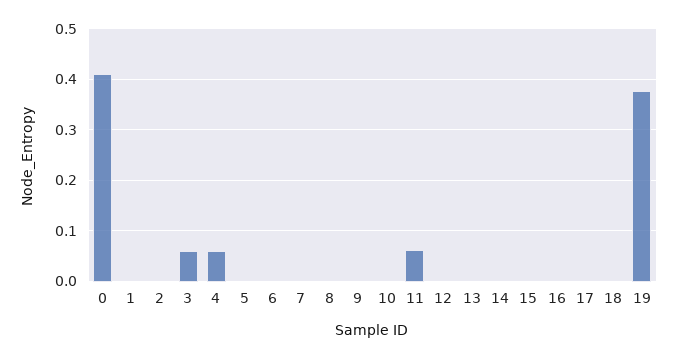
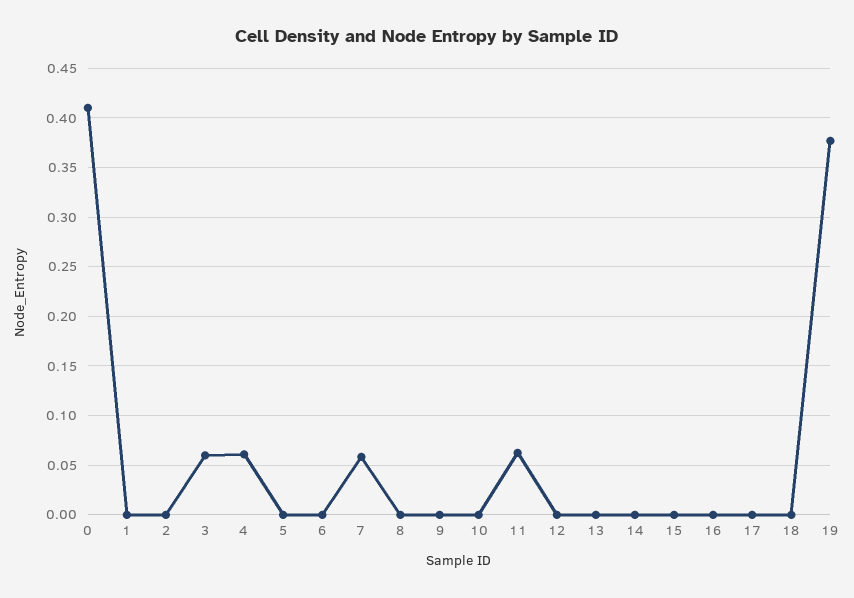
  {
    "0": 0.41,
    "1": 0,
    "2": 0,
    "3": 0.06,
    "4": 0.06,
    "5": 0,
    "6": 0,
-   "7": 0,
+   "7": 0.06,
    "8": 0,
    "9": 0,
    "10": 0,
    "11": 0.06,
    "12": 0,
    "13": 0,
    "14": 0,
    "15": 0,
    "16": 0,
    "17": 0,
    "18": 0,
    "19": 0.38
  }

